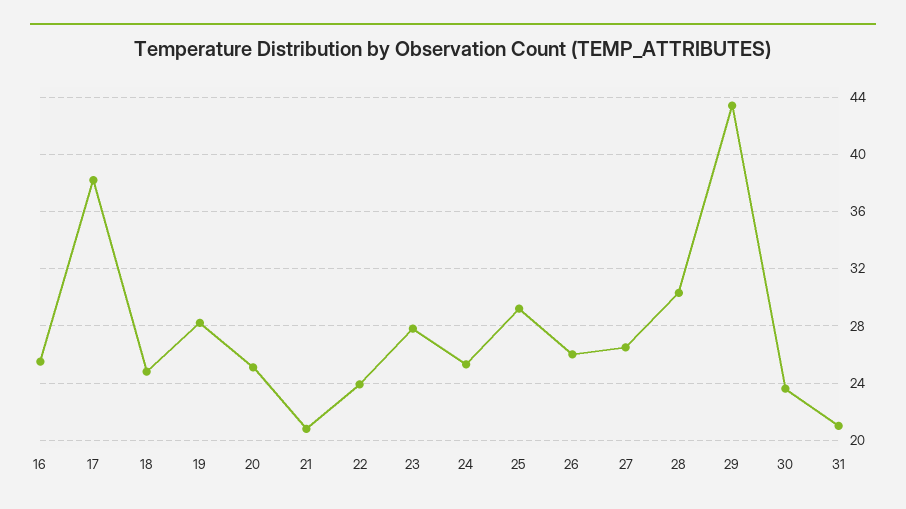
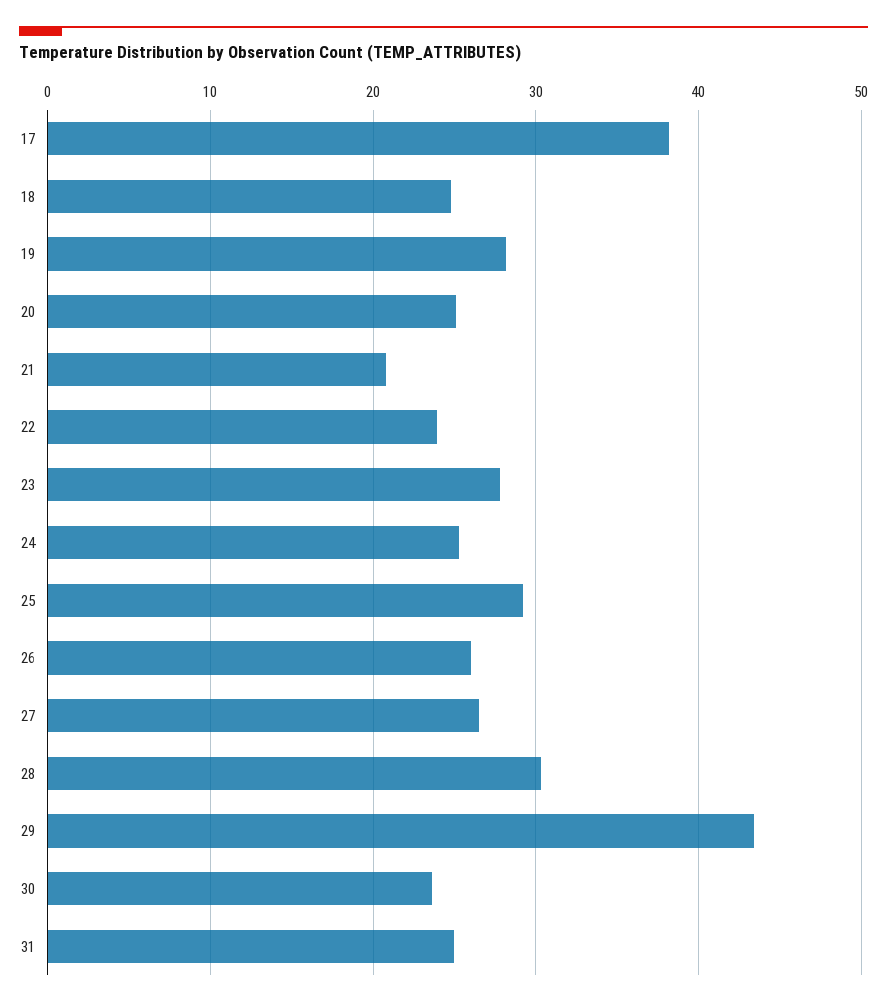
  {
-   "16": 25.5,
    "17": 38,
    "18": 25,
    "19": 28,
    "20": 25,
    "21": 21,
    "22": 24,
    "23": 28,
    "24": 25.5,
    "25": 29,
    "26": 26,
    "27": 26.5,
    "28": 30.5,
    "29": 43.5,
    "30": 23.5,
-   "31": 21
+   "31": 25
  }

